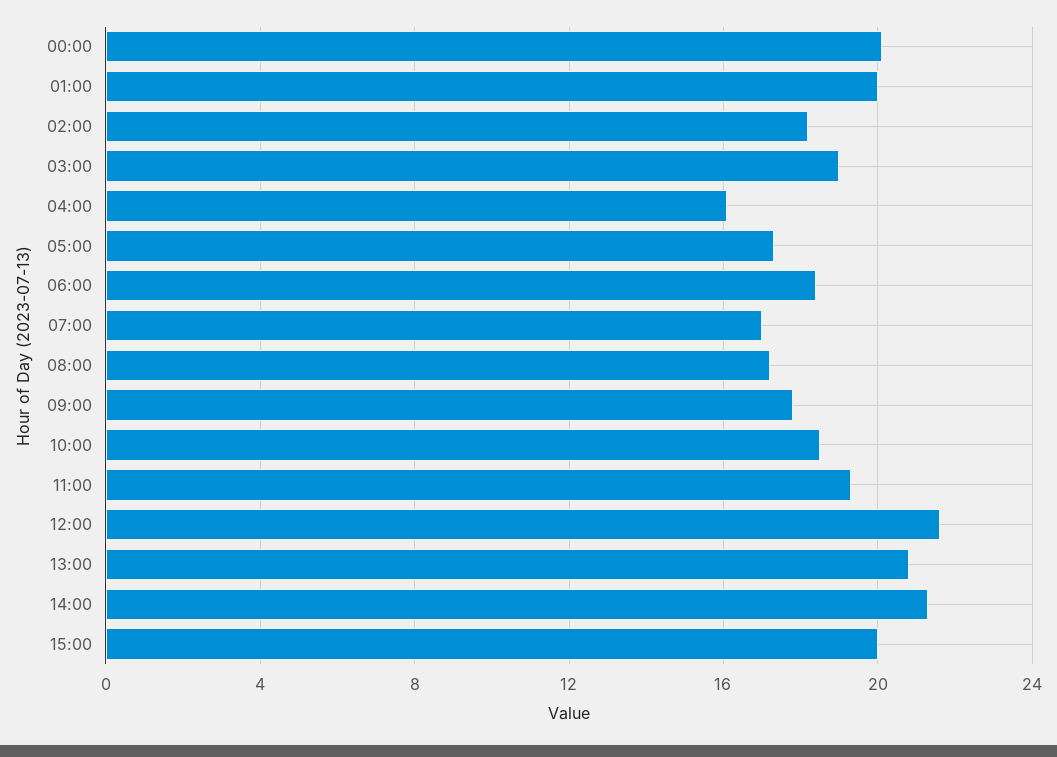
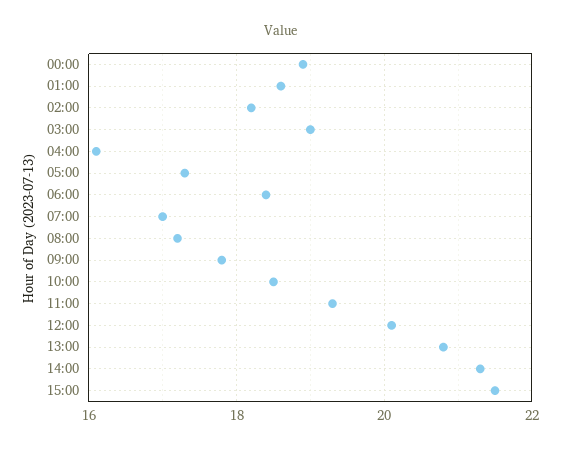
  {
-   "00:00": 20,
+   "00:00": 19,
-   "01:00": 20,
+   "01:00": 18.5,
    "02:00": 18,
    "03:00": 19,
    "04:00": 16,
    "05:00": 17.5,
    "06:00": 18.5,
    "07:00": 17,
    "08:00": 17,
    "09:00": 18,
    "10:00": 18.5,
    "11:00": 19.5,
-   "12:00": 21.5,
+   "12:00": 20,
    "13:00": 21,
    "14:00": 21.5,
-   "15:00": 20
+   "15:00": 21.5
  }

